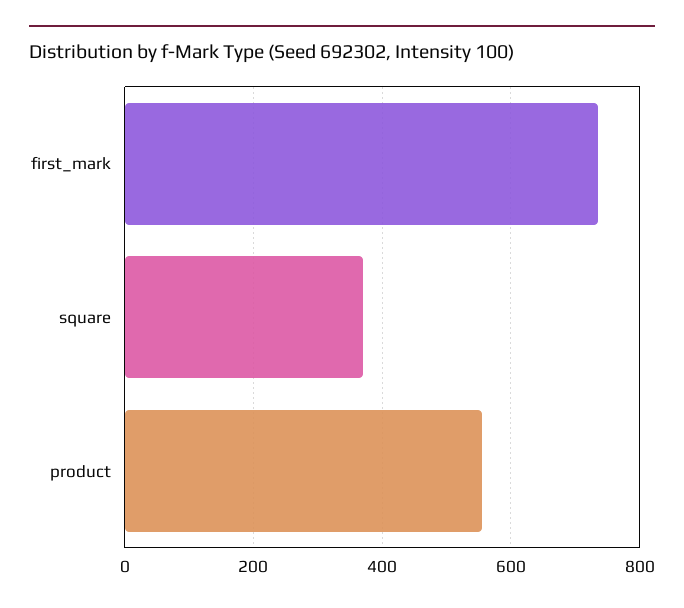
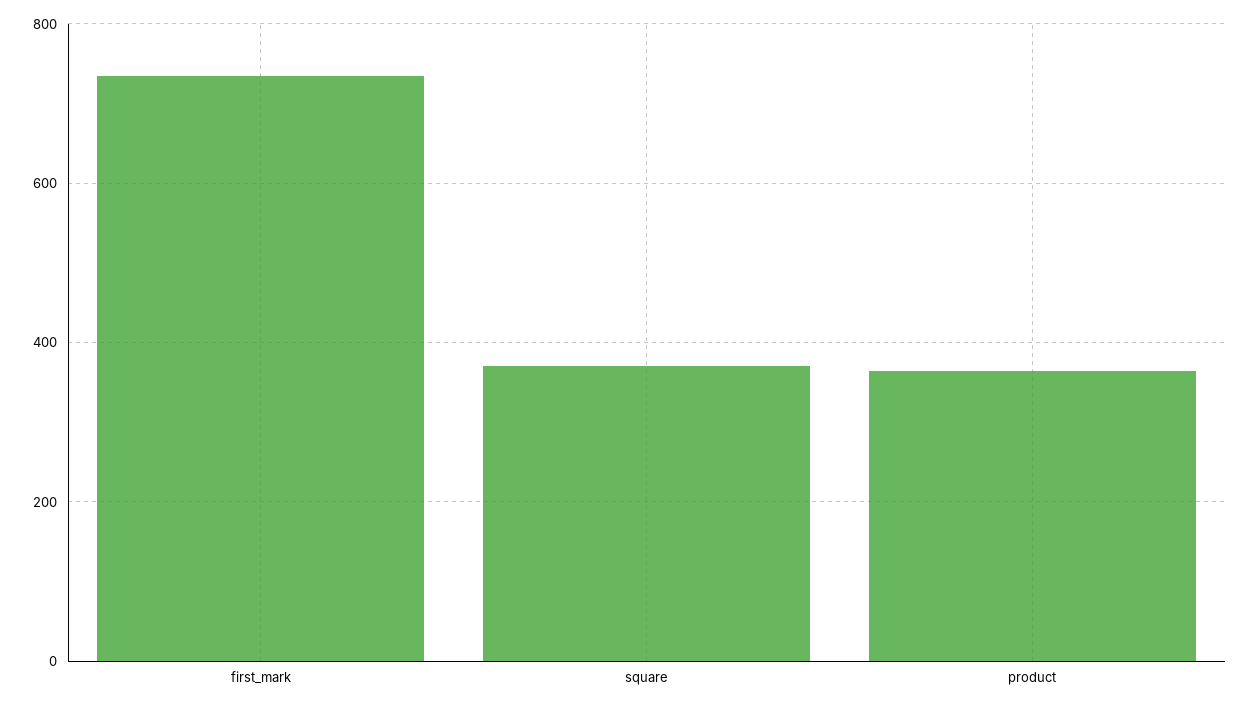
  {
    "first_mark": 740,
    "square": 380,
-   "product": 560
+   "product": 360
  }

